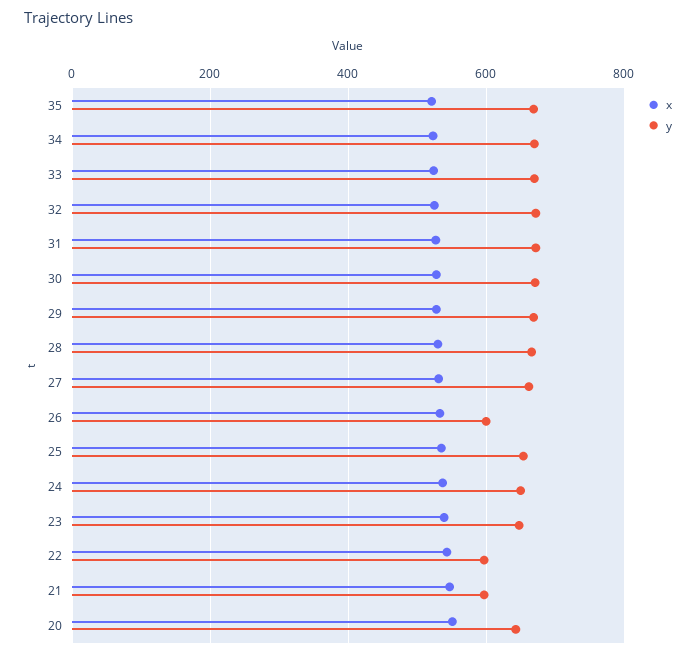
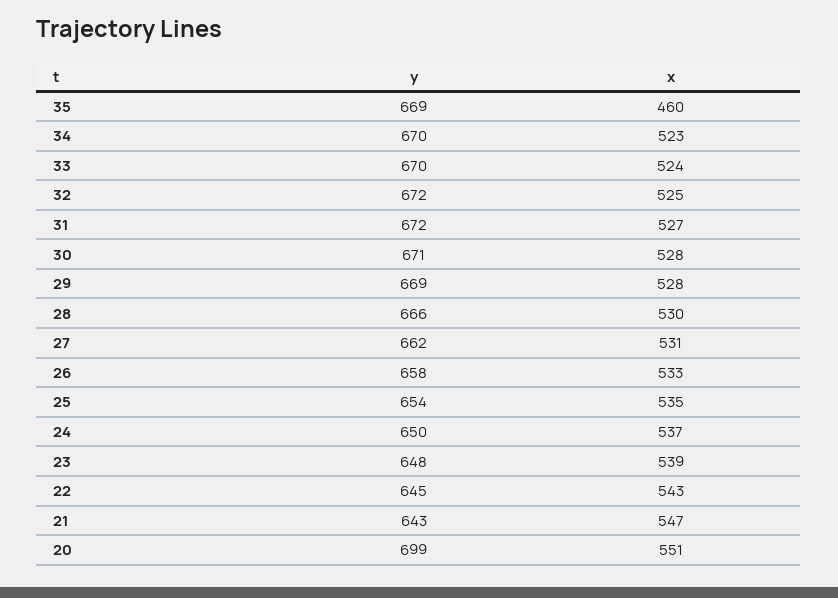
  {
    "x": {
-     "35": 520,
+     "35": 460,
      "34": 523,
      "33": 524,
      "32": 525,
      "31": 527,
      "30": 528,
      "29": 528,
      "28": 530,
      "27": 531,
      "26": 533,
      "25": 535,
      "24": 537,
      "23": 539,
      "22": 543,
      "21": 547,
      "20": 551
    },
    "y": {
      "35": 669,
      "34": 670,
      "33": 670,
      "32": 672,
      "31": 672,
      "30": 671,
      "29": 669,
      "28": 666,
      "27": 662,
-     "26": 600,
+     "26": 658,
      "25": 654,
      "24": 650,
      "23": 648,
-     "22": 600,
+     "22": 645,
-     "21": 600,
+     "21": 643,
-     "20": 640
+     "20": 699
    }
  }

